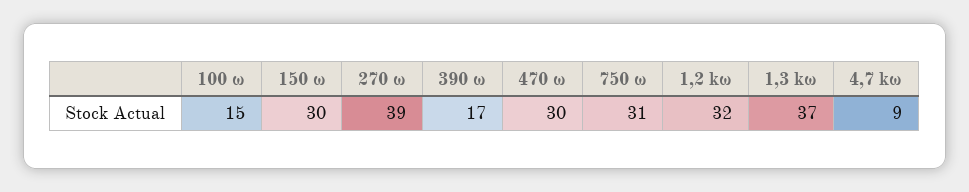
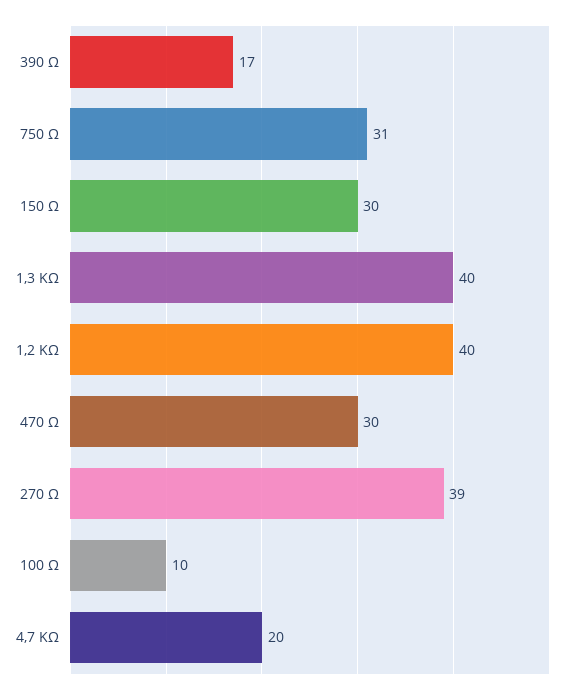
  {
-   "100 ω": 15,
+   "100 ω": 10,
    "150 ω": 30,
    "270 ω": 39,
    "390 ω": 17,
    "470 ω": 30,
    "750 ω": 31,
-   "1,2 kω": 32,
+   "1,2 kω": 40,
-   "1,3 kω": 37,
+   "1,3 kω": 40,
-   "4,7 kω": 9
+   "4,7 kω": 20
  }

